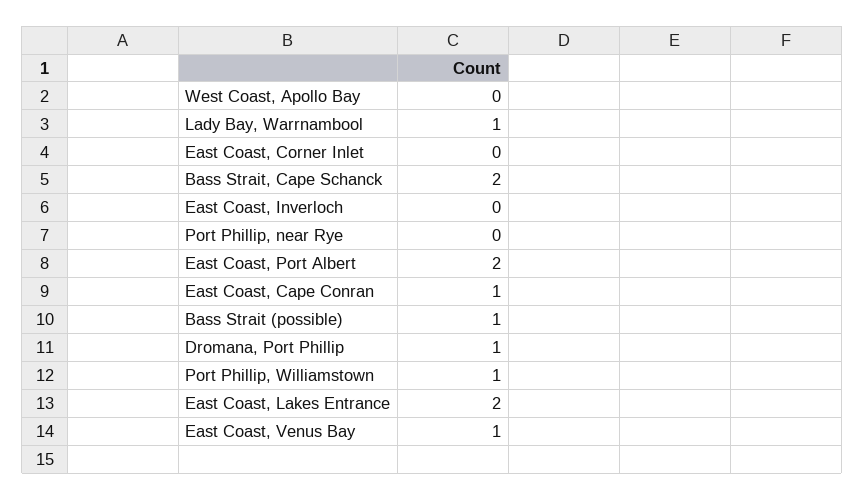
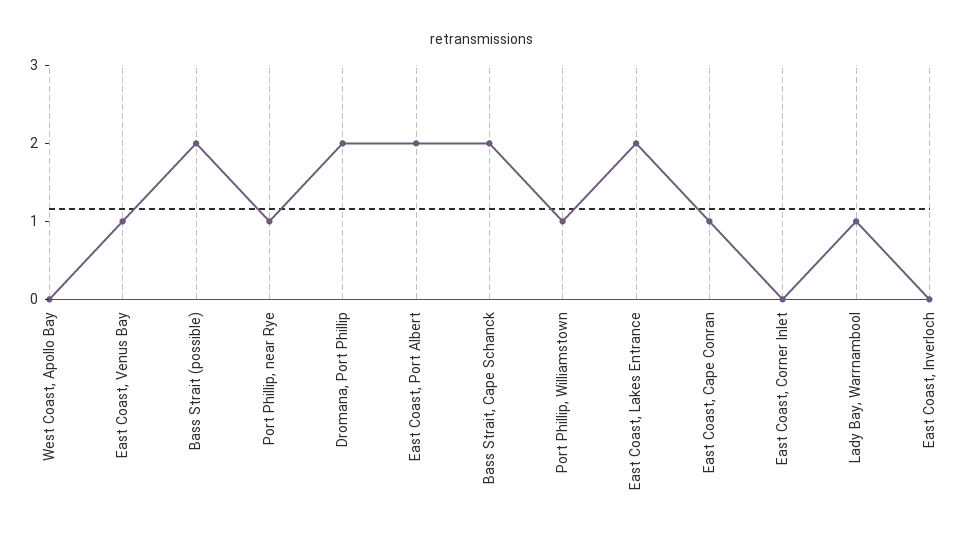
  {
    "West Coast, Apollo Bay": 0,
    "Lady Bay, Warrnambool": 1,
    "East Coast, Corner Inlet": 0,
    "Bass Strait, Cape Schanck": 2,
    "East Coast, Inverloch": 0,
-   "Port Phillip, near Rye": 0,
+   "Port Phillip, near Rye": 1,
    "East Coast, Port Albert": 2,
    "East Coast, Cape Conran": 1,
-   "Bass Strait (possible)": 1,
+   "Bass Strait (possible)": 2,
-   "Dromana, Port Phillip": 1,
+   "Dromana, Port Phillip": 2,
    "Port Phillip, Williamstown": 1,
    "East Coast, Lakes Entrance": 2,
    "East Coast, Venus Bay": 1
  }

